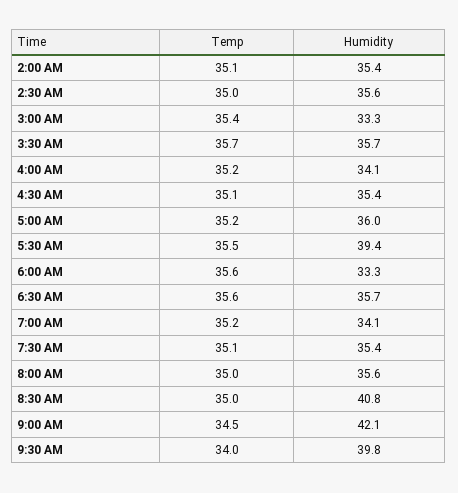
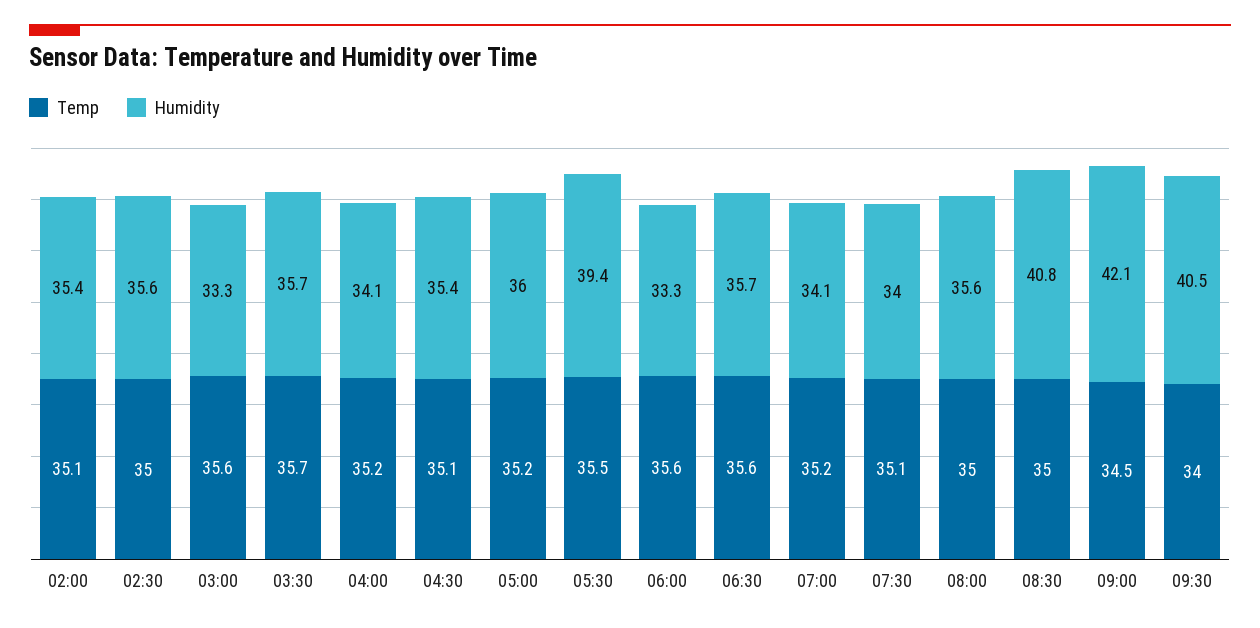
  {
    "Temp": {
      "2:00 AM": 35.1,
      "2:30 AM": 35,
-     "3:00 AM": 35.4,
+     "3:00 AM": 35.6,
      "3:30 AM": 35.7,
      "4:00 AM": 35.2,
      "4:30 AM": 35.1,
      "5:00 AM": 35.2,
      "5:30 AM": 35.5,
      "6:00 AM": 35.6,
      "6:30 AM": 35.6,
      "7:00 AM": 35.2,
      "7:30 AM": 35.1,
      "8:00 AM": 35,
      "8:30 AM": 35,
      "9:00 AM": 34.5,
      "9:30 AM": 34
    },
    "Humidity": {
      "2:00 AM": 35.4,
      "2:30 AM": 35.6,
      "3:00 AM": 33.3,
      "3:30 AM": 35.7,
      "4:00 AM": 34.1,
      "4:30 AM": 35.4,
      "5:00 AM": 36,
      "5:30 AM": 39.4,
      "6:00 AM": 33.3,
      "6:30 AM": 35.7,
      "7:00 AM": 34.1,
-     "7:30 AM": 35.4,
+     "7:30 AM": 34,
      "8:00 AM": 35.6,
      "8:30 AM": 40.8,
      "9:00 AM": 42.1,
-     "9:30 AM": 39.8
+     "9:30 AM": 40.5
    }
  }

